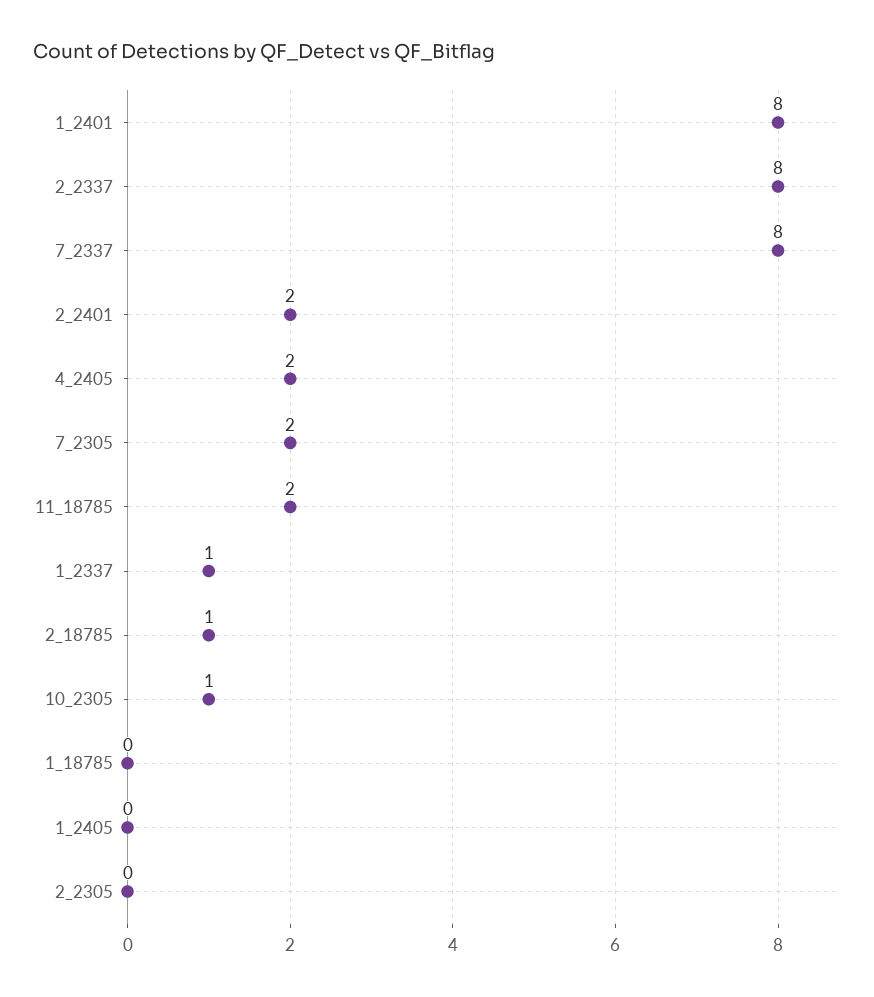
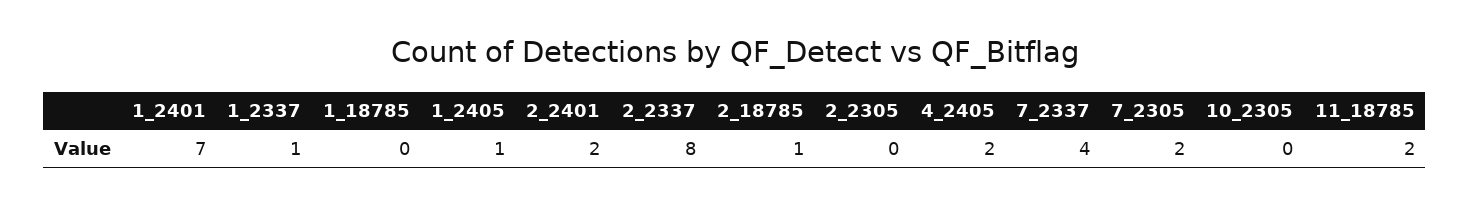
  {
-   "1_2401": 8,
+   "1_2401": 7,
    "2_2337": 8,
-   "7_2337": 8,
+   "7_2337": 4,
    "2_2401": 2,
    "4_2405": 2,
    "7_2305": 2,
    "11_18785": 2,
    "1_2337": 1,
    "2_18785": 1,
-   "10_2305": 1,
+   "10_2305": 0,
    "1_18785": 0,
-   "1_2405": 0,
+   "1_2405": 1,
    "2_2305": 0
  }

